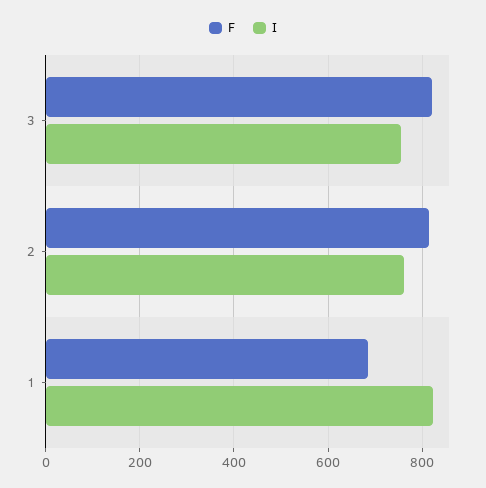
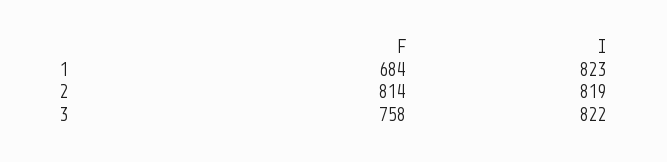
  {
    "F": {
-     "3": 820,
+     "3": 758,
      "2": 814,
      "1": 684
    },
    "I": {
-     "3": 760,
+     "3": 822,
-     "2": 760,
+     "2": 819,
      "1": 823
    }
  }

